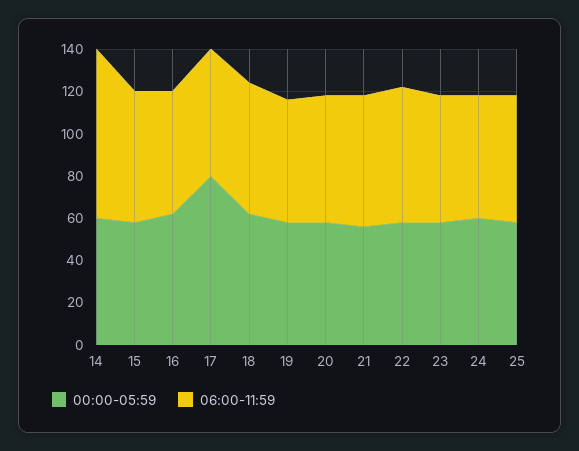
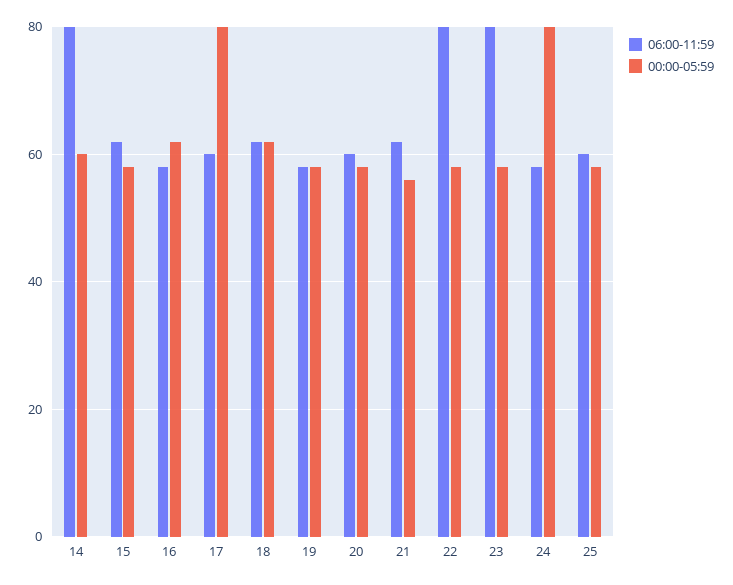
  {
    "00:00-05:59": {
      "14": 60,
      "15": 60,
      "16": 60,
      "17": 80,
      "18": 60,
      "19": 60,
      "20": 60,
      "21": 55,
      "22": 60,
      "23": 60,
-     "24": 60,
+     "24": 80,
      "25": 60
    },
    "06:00-11:59": {
      "14": 80,
      "15": 60,
      "16": 60,
      "17": 60,
      "18": 60,
      "19": 60,
      "20": 60,
      "21": 60,
-     "22": 65,
+     "22": 80,
-     "23": 60,
+     "23": 80,
      "24": 60,
      "25": 60
    }
  }

